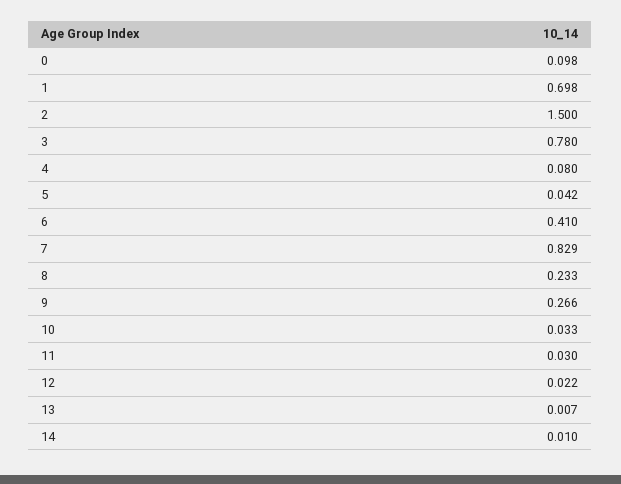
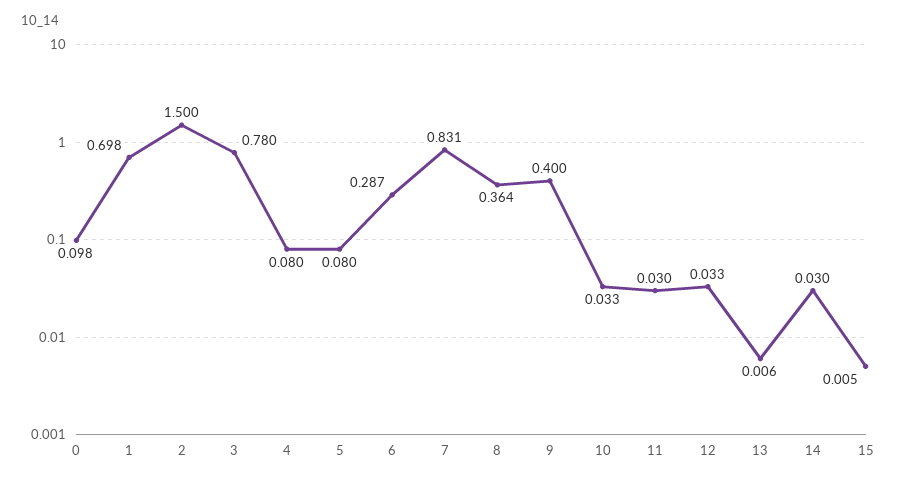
  {
    "0": 0.098,
    "1": 0.698,
    "2": 1.5,
    "3": 0.78,
    "4": 0.08,
-   "5": 0.042,
+   "5": 0.08,
-   "6": 0.41,
+   "6": 0.287,
-   "7": 0.829,
+   "7": 0.831,
-   "8": 0.233,
+   "8": 0.364,
-   "9": 0.266,
+   "9": 0.4,
    "10": 0.033,
    "11": 0.03,
-   "12": 0.022,
+   "12": 0.033,
-   "13": 0.007,
+   "13": 0.006,
-   "14": 0.01
+   "14": 0.03,
+   "15": 0.005
  }

